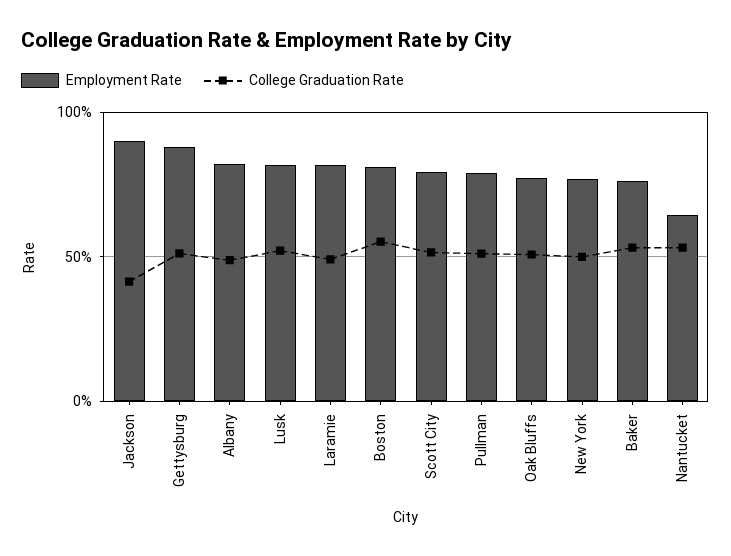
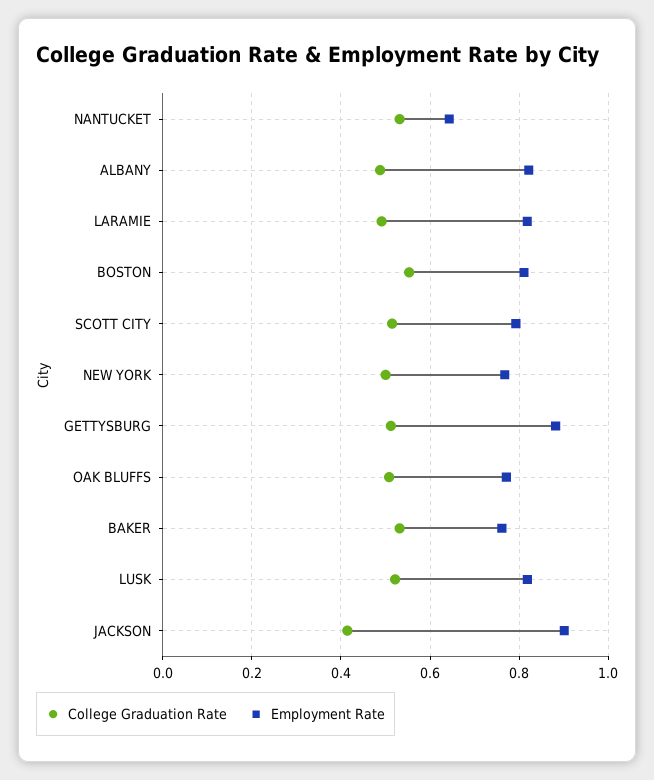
  {
    "Employment Rate": {
      "Jackson": 0.9,
      "Gettysburg": 0.88,
      "Albany": 0.82,
      "Lusk": 0.82,
      "Laramie": 0.82,
      "Boston": 0.82,
      "Scott City": 0.8,
-     "Pullman": 0.8,
      "Oak Bluffs": 0.78,
      "New York": 0.76,
      "Baker": 0.76,
      "Nantucket": 0.64
    },
    "College Graduation Rate": {
      "Jackson": 0.42,
      "Gettysburg": 0.52,
      "Albany": 0.48,
      "Lusk": 0.52,
      "Laramie": 0.5,
      "Boston": 0.56,
      "Scott City": 0.52,
-     "Pullman": 0.5,
      "Oak Bluffs": 0.5,
      "New York": 0.5,
      "Baker": 0.54,
      "Nantucket": 0.54
    }
  }

